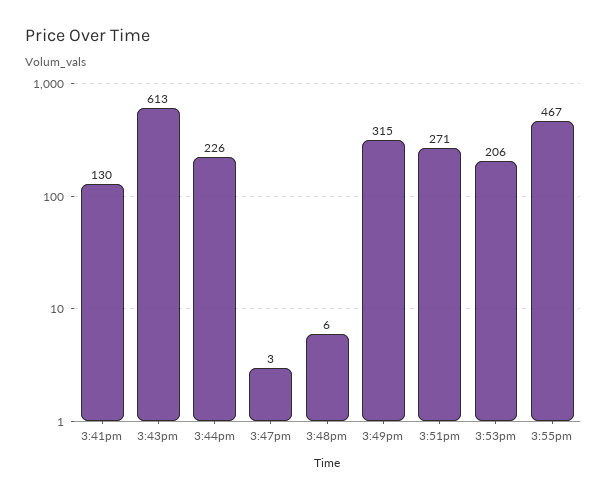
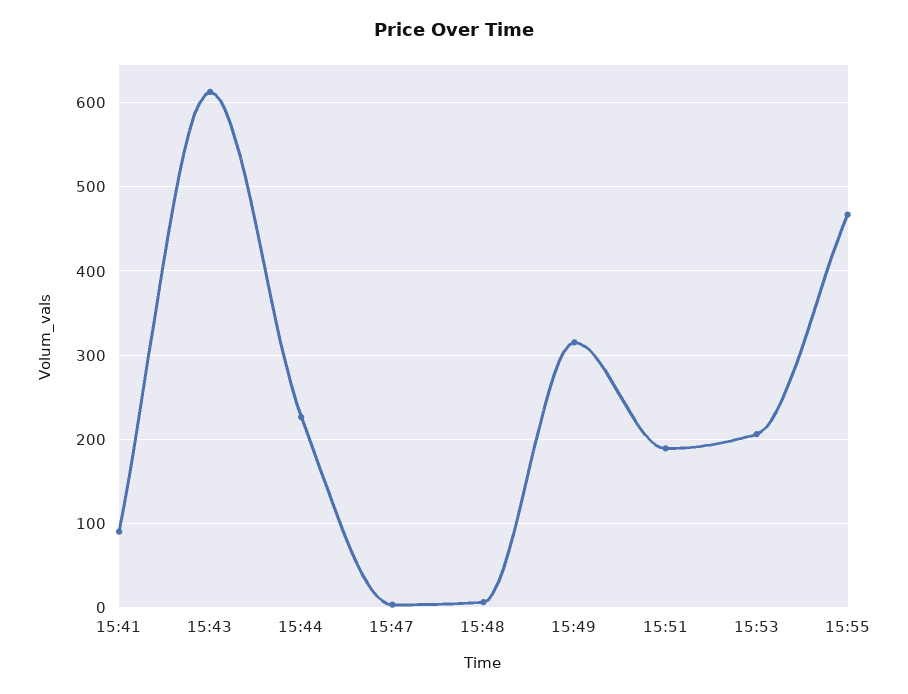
  {
-   "3:41pm": 130,
+   "3:41pm": 90,
    "3:43pm": 613,
    "3:44pm": 226,
    "3:47pm": 3,
    "3:48pm": 6,
    "3:49pm": 315,
-   "3:51pm": 271,
+   "3:51pm": 190,
    "3:53pm": 206,
    "3:55pm": 467
  }

